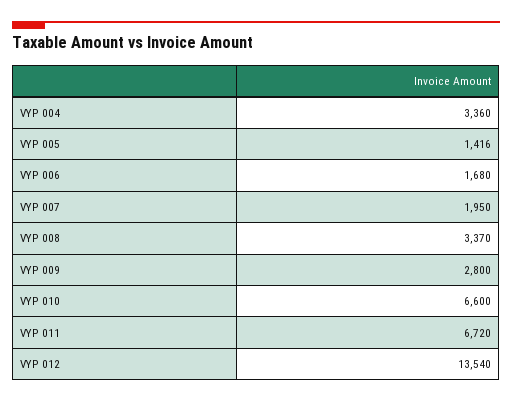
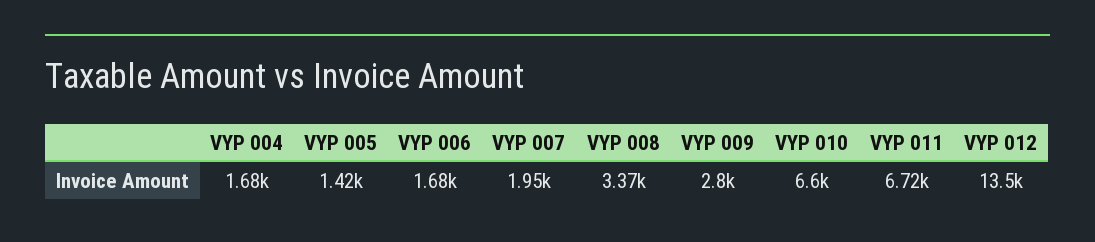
  {
-   "VYP 004": 3360,
+   "VYP 004": 1680,
    "VYP 005": 1416,
    "VYP 006": 1680,
    "VYP 007": 1950,
    "VYP 008": 3370,
    "VYP 009": 2800,
    "VYP 010": 6600,
    "VYP 011": 6720,
    "VYP 012": 13540
  }

